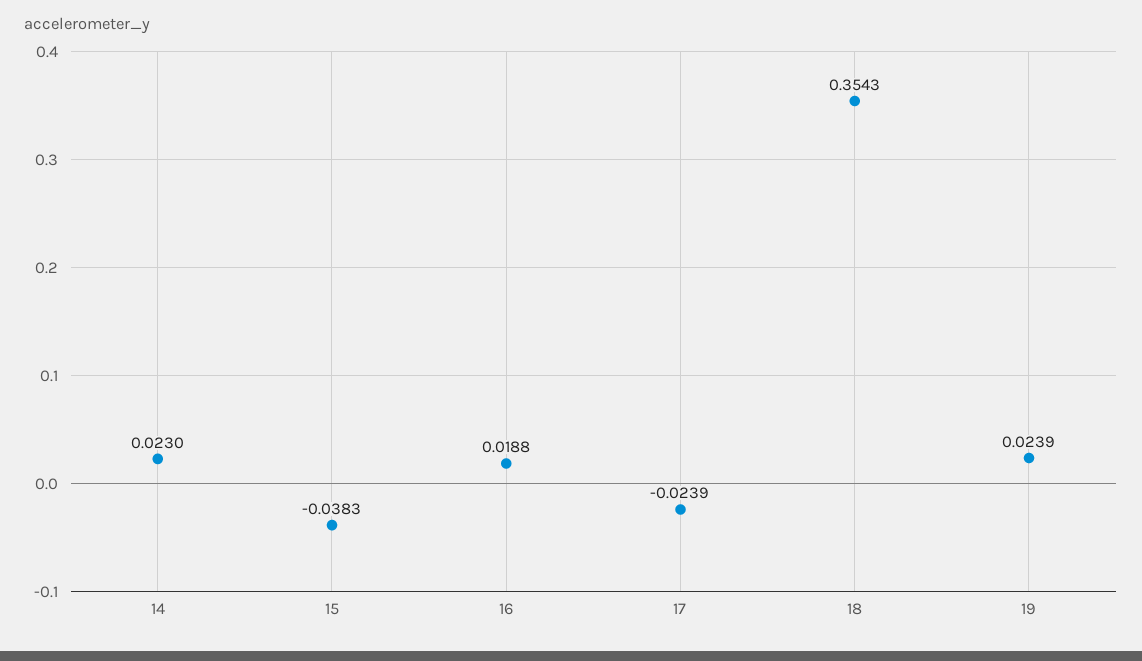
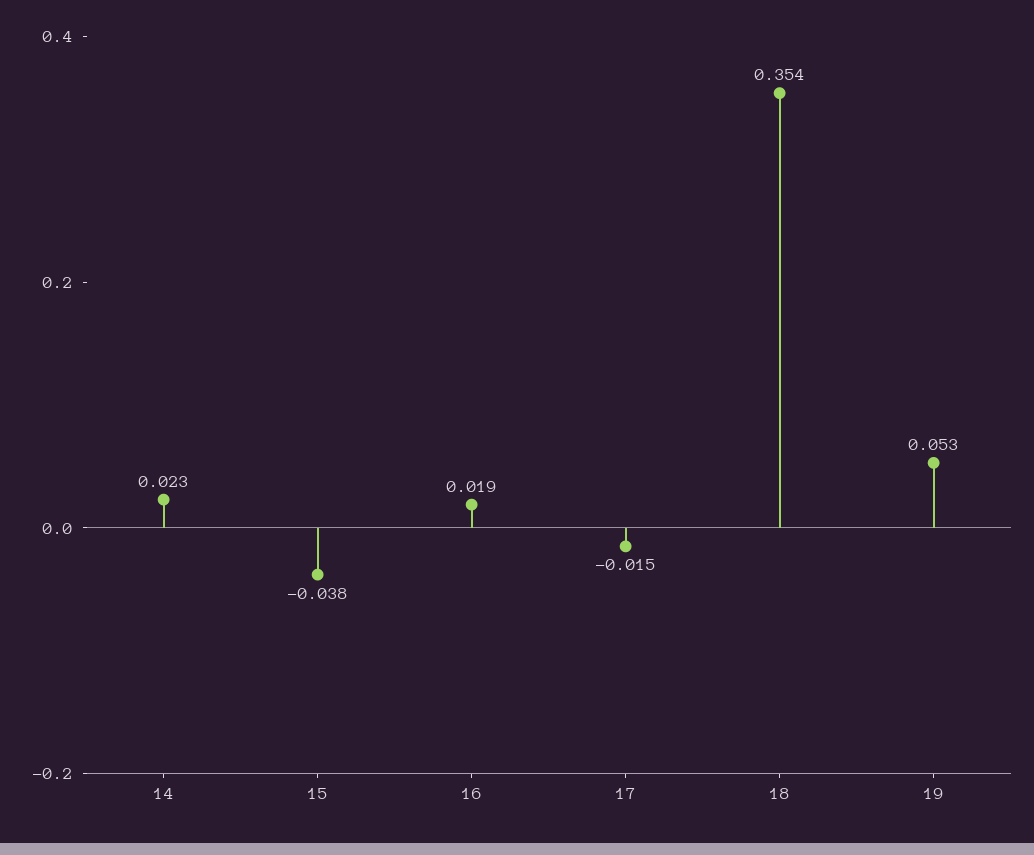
  {
    "14": 0.023,
    "15": -0.0383,
    "16": 0.0188,
-   "17": -0.0239,
+   "17": -0.015,
    "18": 0.3543,
-   "19": 0.0239
+   "19": 0.053
  }

